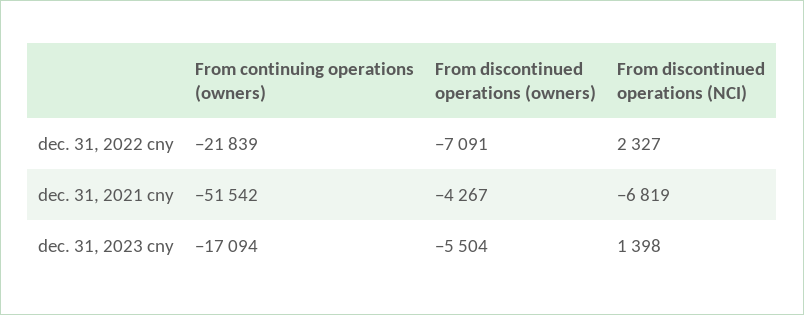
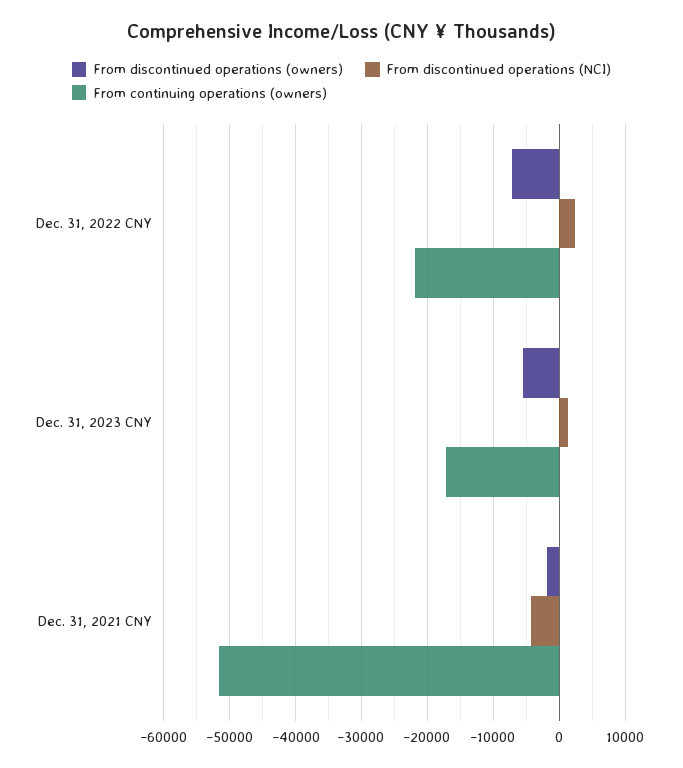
  {
    "From continuing operations (owners)": {
      "dec. 31, 2022 cny": -21839,
      "dec. 31, 2021 cny": -51542,
      "dec. 31, 2023 cny": -17094
    },
    "From discontinued operations (owners)": {
      "dec. 31, 2022 cny": -7091,
-     "dec. 31, 2021 cny": -4267,
+     "dec. 31, 2021 cny": -2000,
      "dec. 31, 2023 cny": -5504
    },
    "From discontinued operations (NCI)": {
      "dec. 31, 2022 cny": 2327,
-     "dec. 31, 2021 cny": -6819,
+     "dec. 31, 2021 cny": -4000,
      "dec. 31, 2023 cny": 1398
    }
  }

